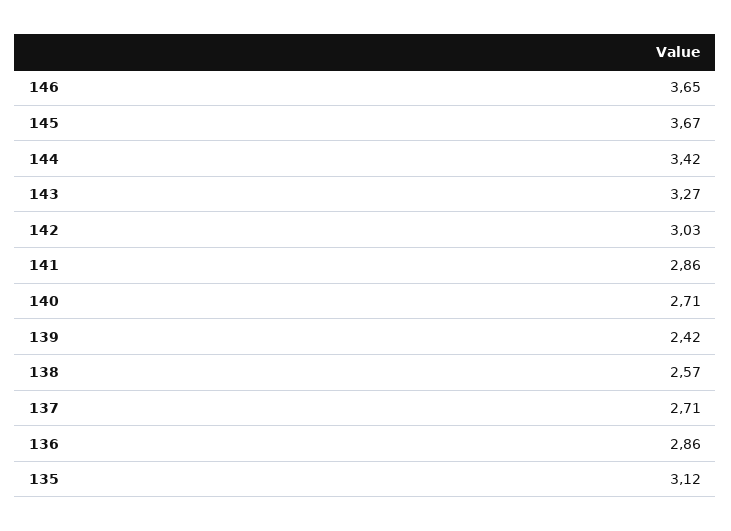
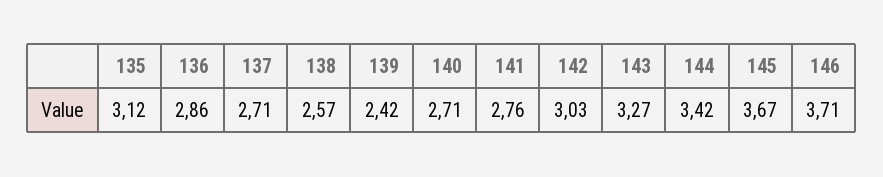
  {
-   "146": 3.65,
+   "146": 3.71,
    "145": 3.67,
    "144": 3.42,
    "143": 3.27,
    "142": 3.03,
-   "141": 2.86,
+   "141": 2.76,
    "140": 2.71,
    "139": 2.42,
    "138": 2.57,
    "137": 2.71,
    "136": 2.86,
    "135": 3.12
  }

